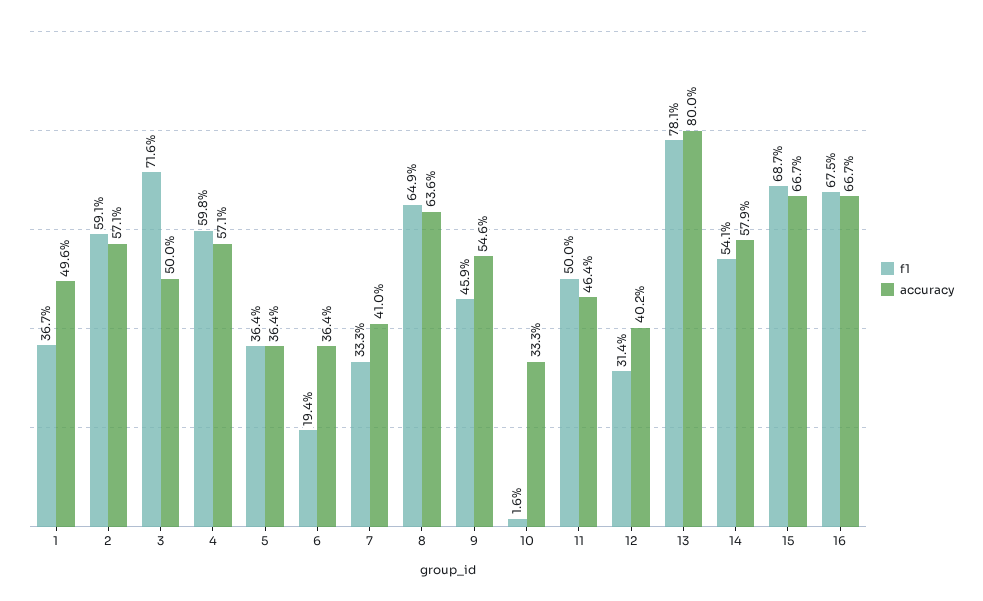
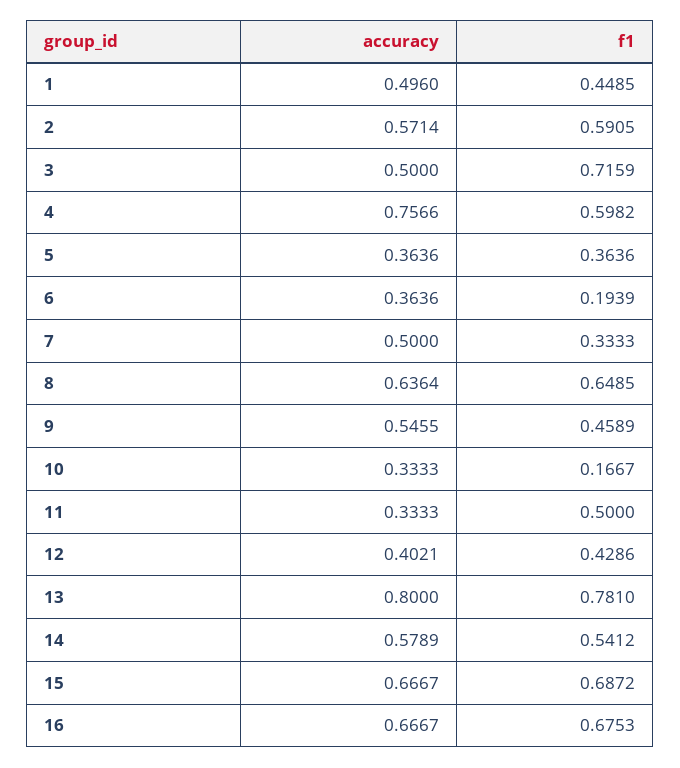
  {
    "f1": {
-     "1": 0.367,
+     "1": 0.4485,
      "2": 0.5905,
      "3": 0.7159,
      "4": 0.5982,
      "5": 0.3636,
      "6": 0.1939,
      "7": 0.3333,
      "8": 0.6485,
      "9": 0.4589,
-     "10": 0.016,
+     "10": 0.1667,
      "11": 0.5,
-     "12": 0.314,
+     "12": 0.4286,
      "13": 0.781,
      "14": 0.5412,
      "15": 0.6872,
      "16": 0.6753
    },
    "accuracy": {
      "1": 0.496,
      "2": 0.5714,
      "3": 0.5,
-     "4": 0.571,
+     "4": 0.7566,
      "5": 0.3636,
      "6": 0.3636,
-     "7": 0.41,
+     "7": 0.5,
      "8": 0.6364,
      "9": 0.5455,
      "10": 0.3333,
-     "11": 0.464,
+     "11": 0.3333,
      "12": 0.4021,
      "13": 0.8,
      "14": 0.5789,
      "15": 0.6667,
      "16": 0.6667
    }
  }

